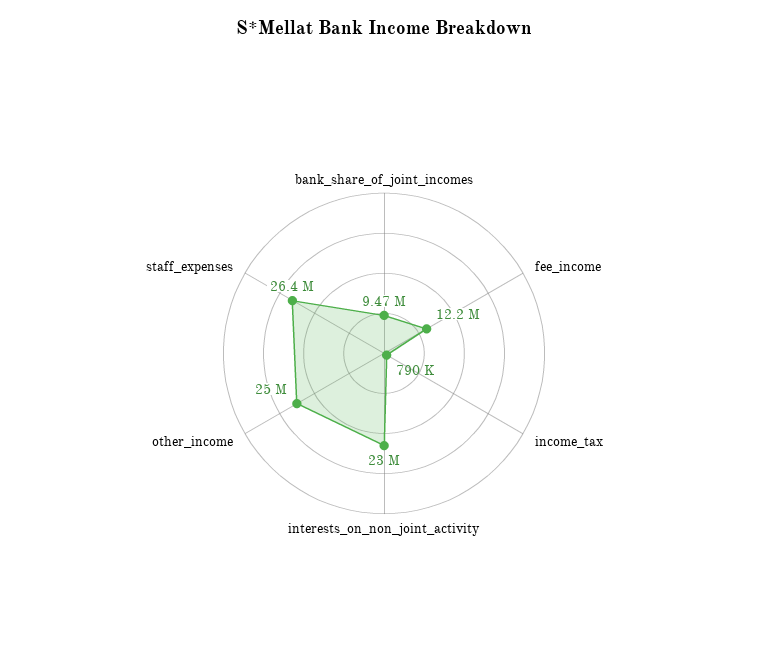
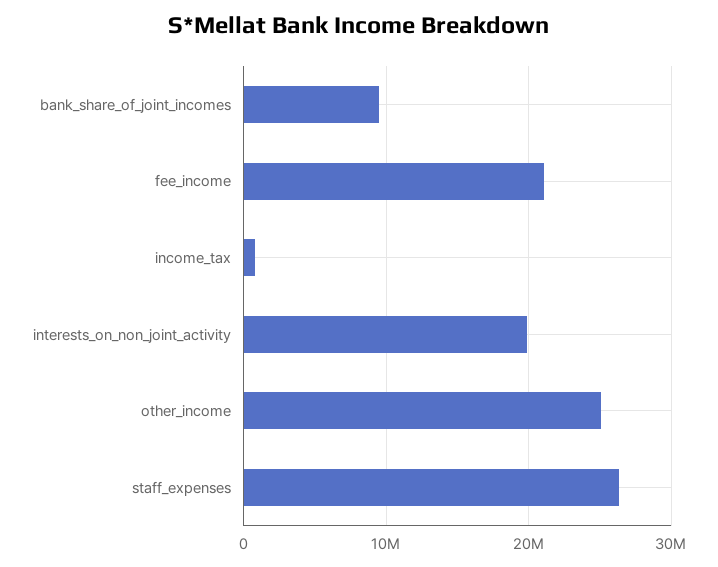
  {
    "bank_share_of_joint_incomes": 9470000,
-   "fee_income": 12200000,
+   "fee_income": 21000000,
    "income_tax": 790000,
-   "interests_on_non_joint_activity": 23000000,
+   "interests_on_non_joint_activity": 20000000,
    "other_income": 25000000,
    "staff_expenses": 26400000
  }

